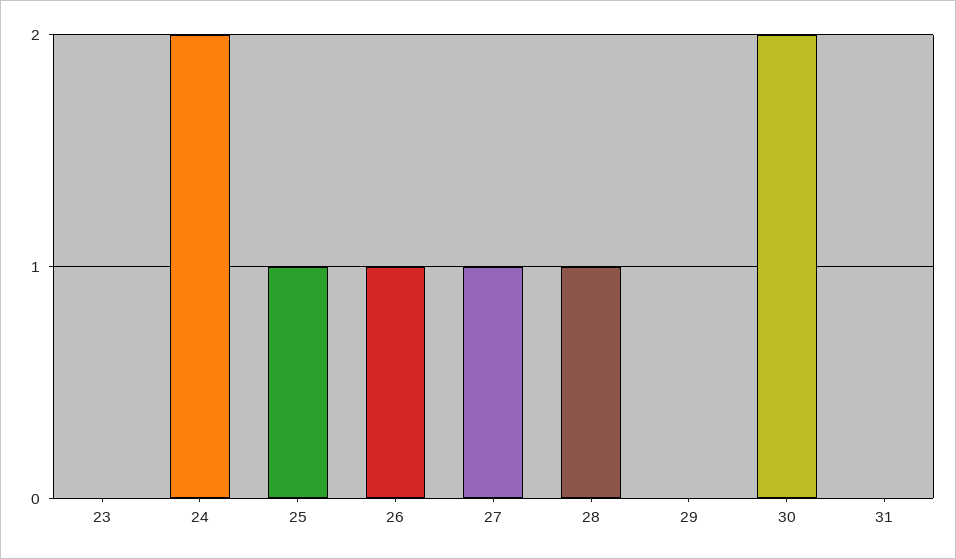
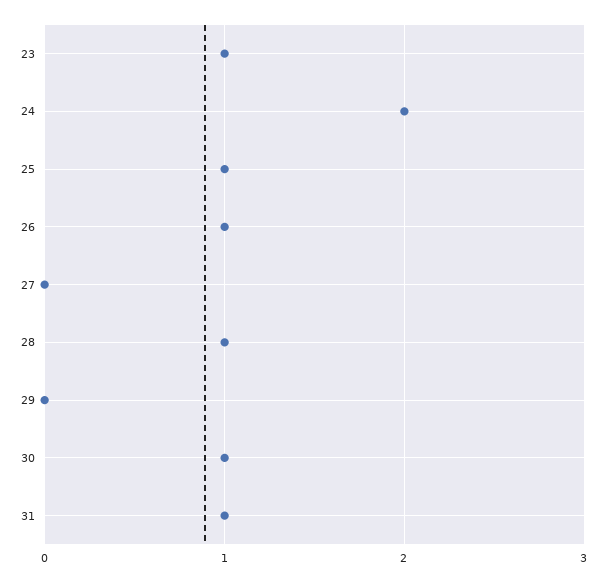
  {
-   "23": 0,
+   "23": 1,
    "24": 2,
    "25": 1,
    "26": 1,
-   "27": 1,
+   "27": 0,
    "28": 1,
    "29": 0,
-   "30": 2,
+   "30": 1,
-   "31": 0
+   "31": 1
  }

